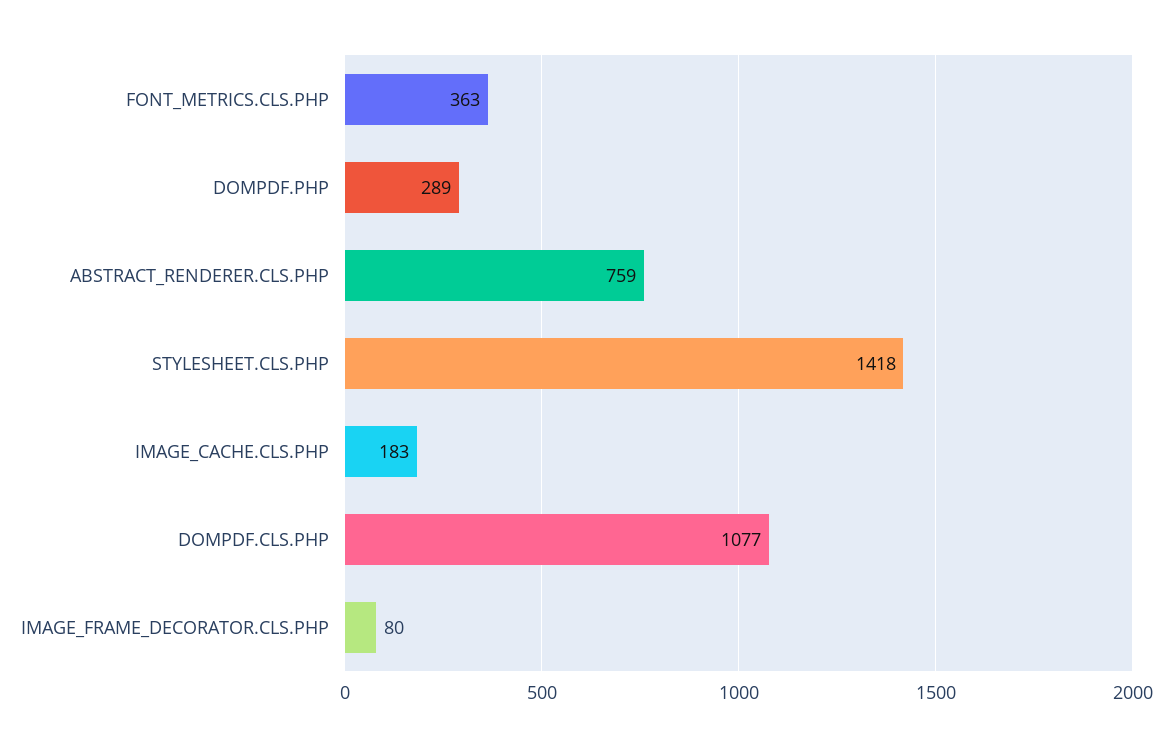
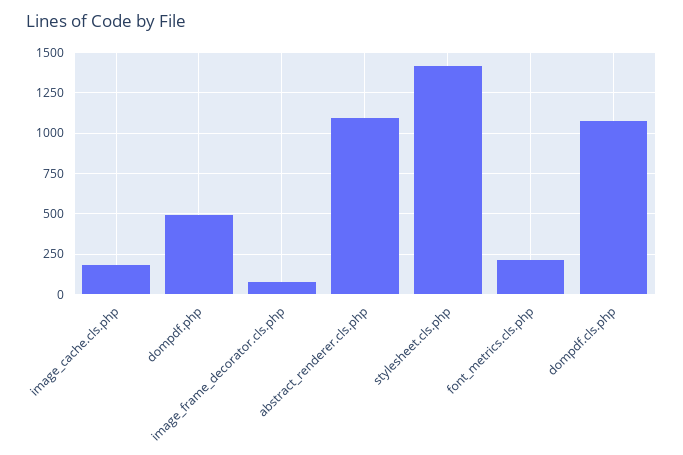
  {
-   "FONT_METRICS.CLS.PHP": 363,
+   "FONT_METRICS.CLS.PHP": 200,
-   "DOMPDF.PHP": 289,
+   "DOMPDF.PHP": 500,
-   "ABSTRACT_RENDERER.CLS.PHP": 759,
+   "ABSTRACT_RENDERER.CLS.PHP": 1100,
    "STYLESHEET.CLS.PHP": 1418,
    "IMAGE_CACHE.CLS.PHP": 183,
    "DOMPDF.CLS.PHP": 1077,
    "IMAGE_FRAME_DECORATOR.CLS.PHP": 80
  }

